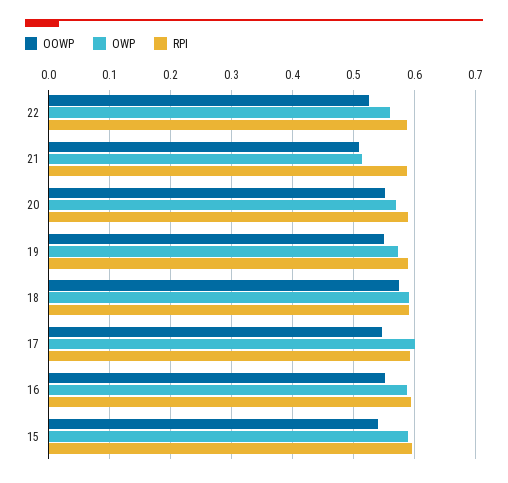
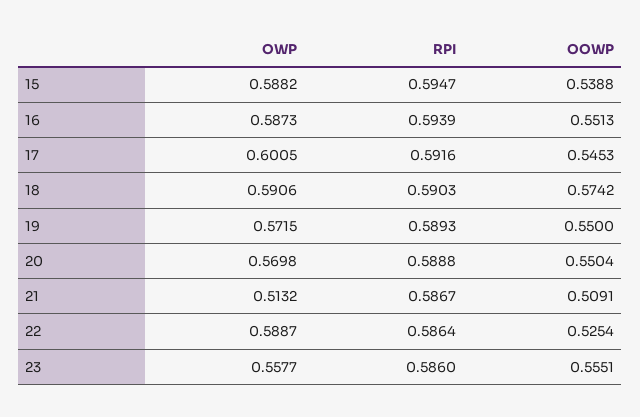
  {
    "OOWP": {
      "22": 0.5254,
      "21": 0.5091,
      "20": 0.5504,
      "19": 0.55,
      "18": 0.5742,
      "17": 0.5453,
      "16": 0.5513,
-     "15": 0.5388
+     "15": 0.5388,
+     "23": 0.5551
    },
    "OWP": {
-     "22": 0.56,
+     "22": 0.5887,
      "21": 0.5132,
      "20": 0.5698,
      "19": 0.5715,
      "18": 0.5906,
      "17": 0.6005,
      "16": 0.5873,
-     "15": 0.5882
+     "15": 0.5882,
+     "23": 0.5577
    },
    "RPI": {
      "22": 0.5864,
      "21": 0.5867,
      "20": 0.5888,
      "19": 0.5893,
      "18": 0.5903,
      "17": 0.5916,
      "16": 0.5939,
-     "15": 0.5947
+     "15": 0.5947,
+     "23": 0.586
    }
  }

